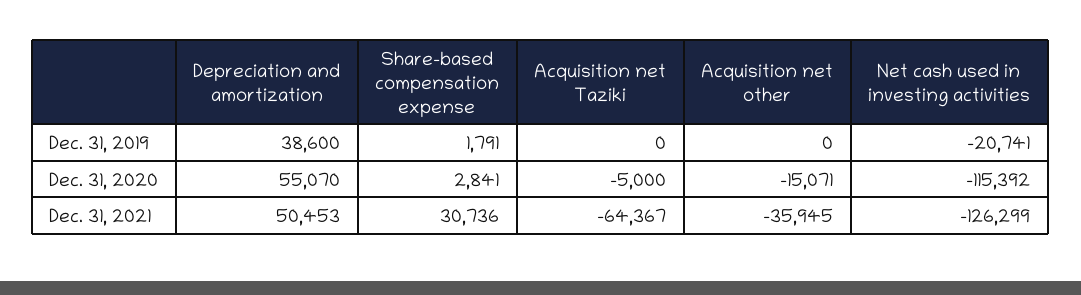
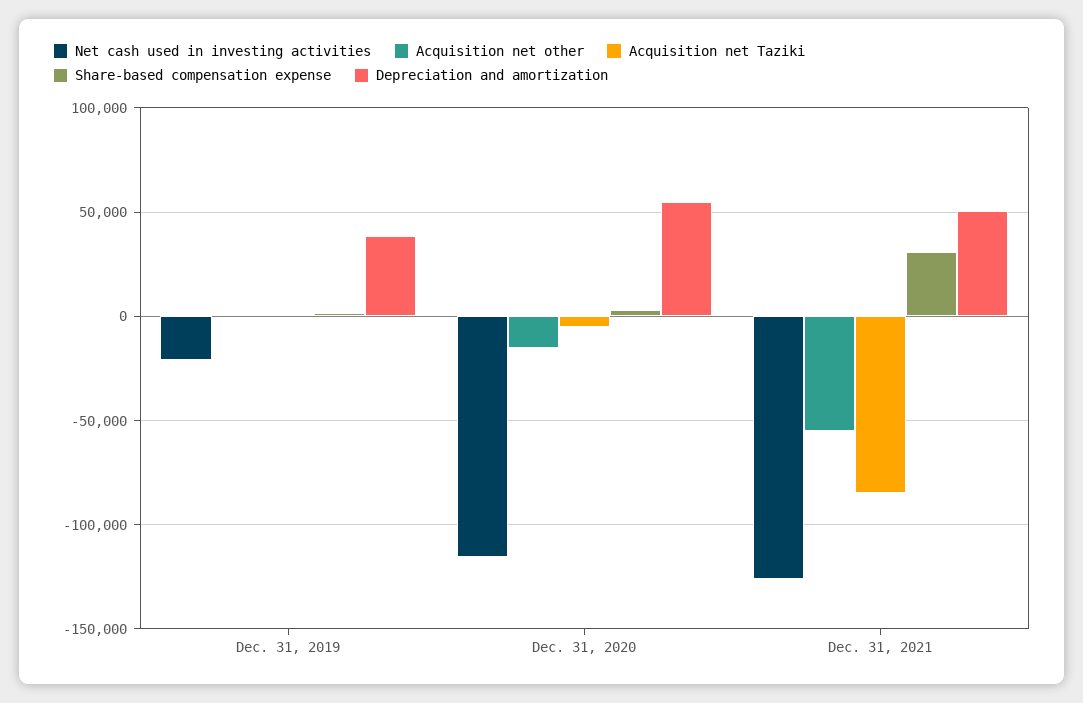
  {
    "Depreciation and amortization": {
      "Dec. 31, 2019": 38600,
      "Dec. 31, 2020": 55070,
      "Dec. 31, 2021": 50453
    },
    "Share-based compensation expense": {
      "Dec. 31, 2019": 1791,
      "Dec. 31, 2020": 2841,
      "Dec. 31, 2021": 30736
    },
    "Acquisition net Taziki": {
      "Dec. 31, 2019": 0,
      "Dec. 31, 2020": -5000,
-     "Dec. 31, 2021": -64367
+     "Dec. 31, 2021": -85000
    },
    "Acquisition net other": {
      "Dec. 31, 2019": 0,
      "Dec. 31, 2020": -15071,
-     "Dec. 31, 2021": -35945
+     "Dec. 31, 2021": -55000
    },
    "Net cash used in investing activities": {
      "Dec. 31, 2019": -20741,
      "Dec. 31, 2020": -115392,
      "Dec. 31, 2021": -126299
    }
  }

